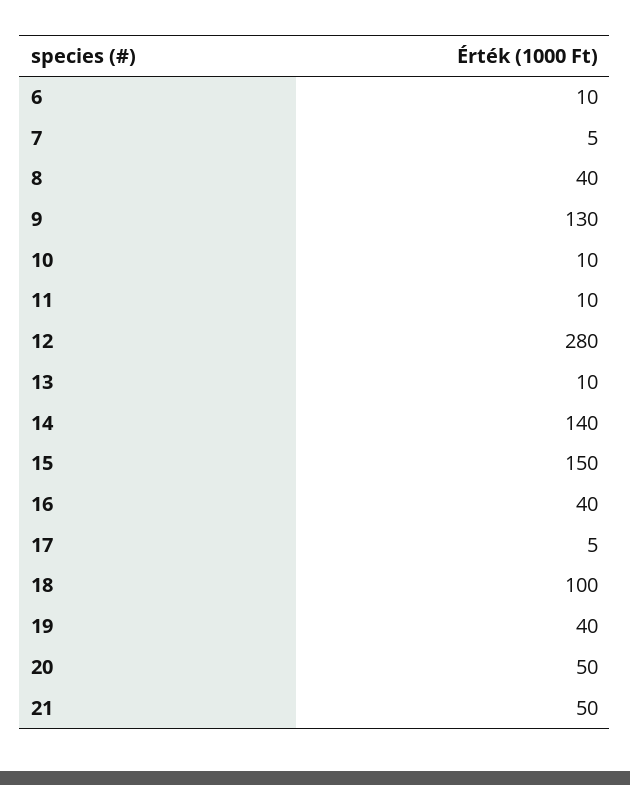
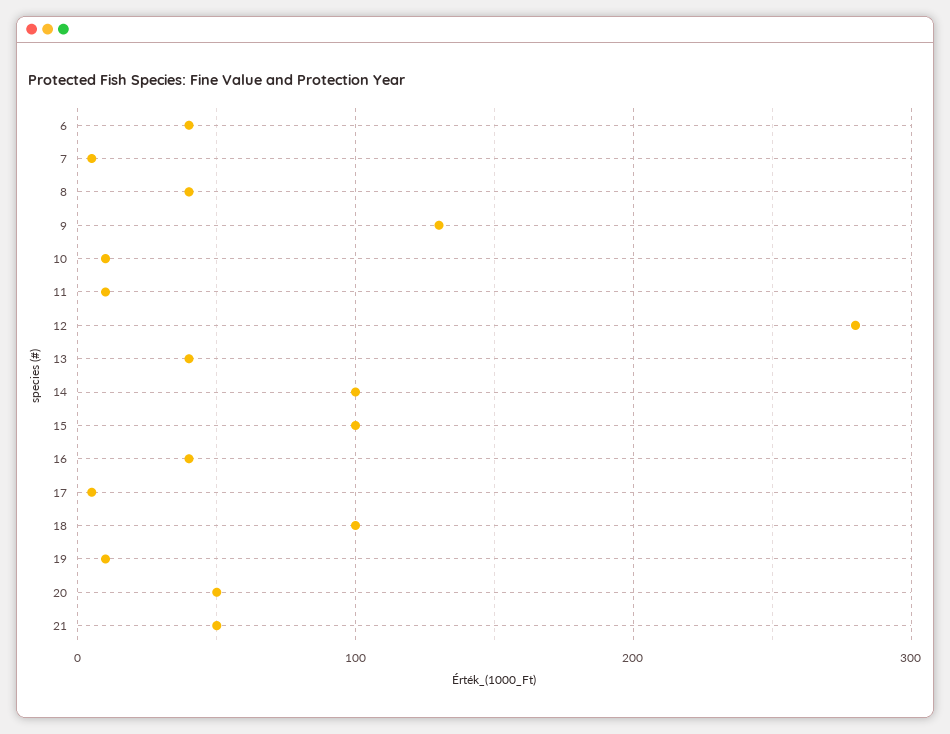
  {
-   "6": 10,
+   "6": 40,
    "7": 5,
    "8": 40,
    "9": 130,
    "10": 10,
    "11": 10,
    "12": 280,
-   "13": 10,
+   "13": 40,
-   "14": 140,
+   "14": 100,
-   "15": 150,
+   "15": 100,
    "16": 40,
    "17": 5,
    "18": 100,
-   "19": 40,
+   "19": 10,
    "20": 50,
    "21": 50
  }

